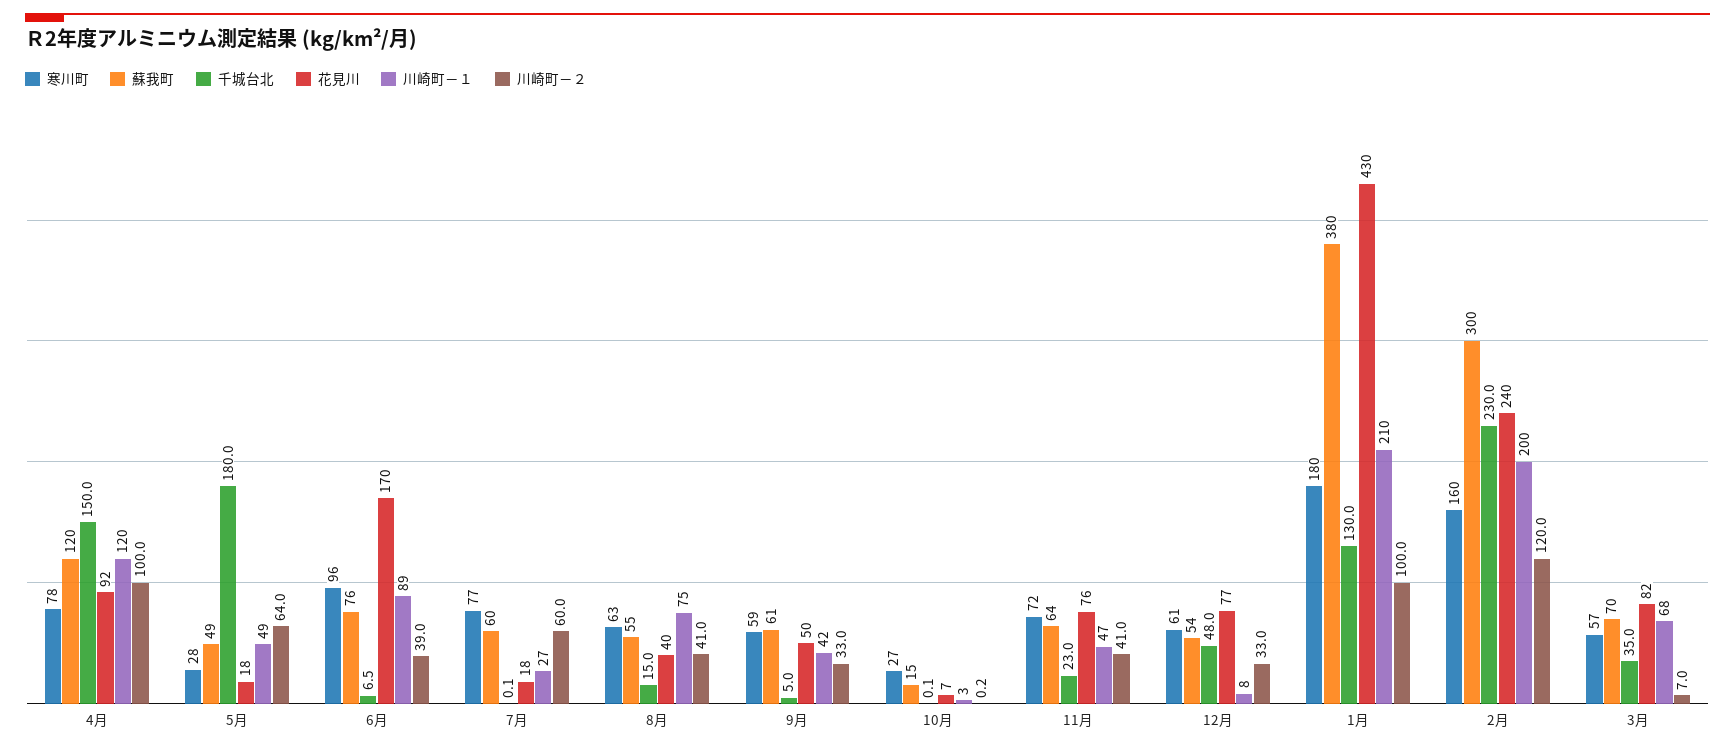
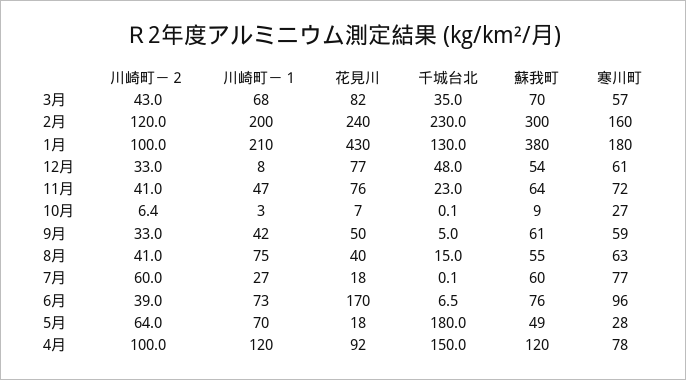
  {
    "寒川町": {
      "4月": 78,
      "5月": 28,
      "6月": 96,
      "7月": 77,
      "8月": 63,
      "9月": 59,
      "10月": 27,
      "11月": 72,
      "12月": 61,
      "1月": 180,
      "2月": 160,
      "3月": 57
    },
    "蘇我町": {
      "4月": 120,
      "5月": 49,
      "6月": 76,
      "7月": 60,
      "8月": 55,
      "9月": 61,
-     "10月": 15,
+     "10月": 9,
      "11月": 64,
      "12月": 54,
      "1月": 380,
      "2月": 300,
      "3月": 70
    },
    "千城台北": {
      "4月": 150,
      "5月": 180,
      "6月": 6.5,
      "7月": 0.1,
      "8月": 15,
      "9月": 5,
      "10月": 0.1,
      "11月": 23,
      "12月": 48,
      "1月": 130,
      "2月": 230,
      "3月": 35
    },
    "花見川": {
      "4月": 92,
      "5月": 18,
      "6月": 170,
      "7月": 18,
      "8月": 40,
      "9月": 50,
      "10月": 7,
      "11月": 76,
      "12月": 77,
      "1月": 430,
      "2月": 240,
      "3月": 82
    },
    "川崎町－１": {
      "4月": 120,
-     "5月": 49,
+     "5月": 70,
-     "6月": 89,
+     "6月": 73,
      "7月": 27,
      "8月": 75,
      "9月": 42,
      "10月": 3,
      "11月": 47,
      "12月": 8,
      "1月": 210,
      "2月": 200,
      "3月": 68
    },
    "川崎町－２": {
      "4月": 100,
      "5月": 64,
      "6月": 39,
      "7月": 60,
      "8月": 41,
      "9月": 33,
-     "10月": 0.2,
+     "10月": 6.4,
      "11月": 41,
      "12月": 33,
      "1月": 100,
      "2月": 120,
-     "3月": 7
+     "3月": 43
    }
  }

